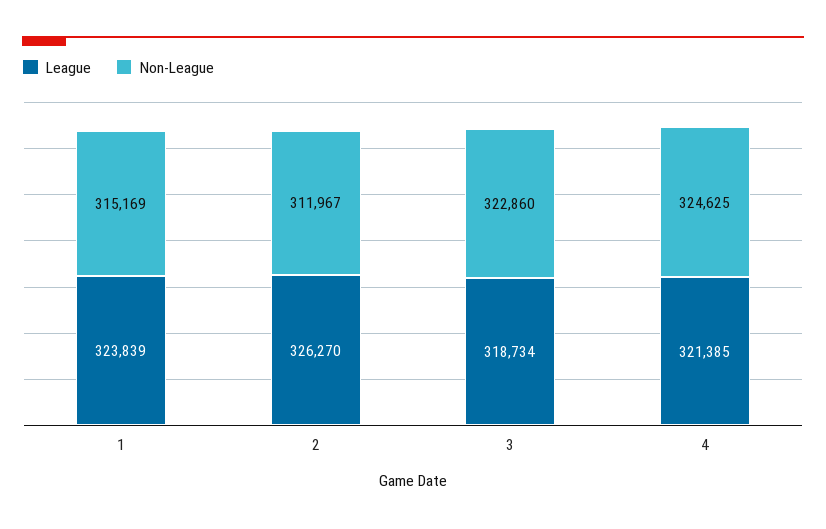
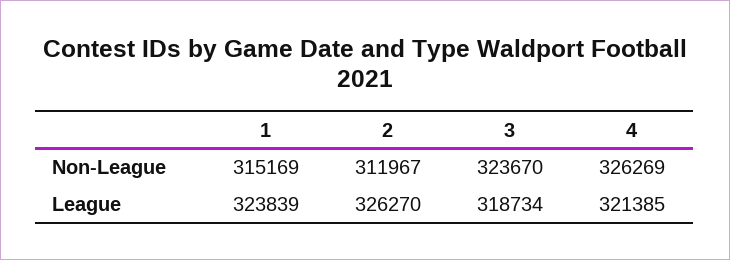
  {
    "League": {
      "1": 323839,
      "2": 326270,
      "3": 318734,
      "4": 321385
    },
    "Non-League": {
      "1": 315169,
      "2": 311967,
-     "3": 322860,
+     "3": 323670,
-     "4": 324625
+     "4": 326269
    }
  }

